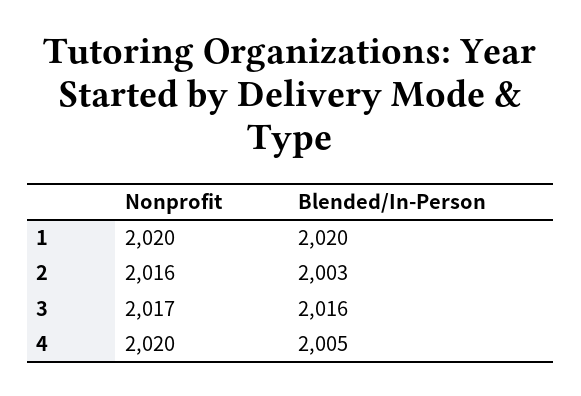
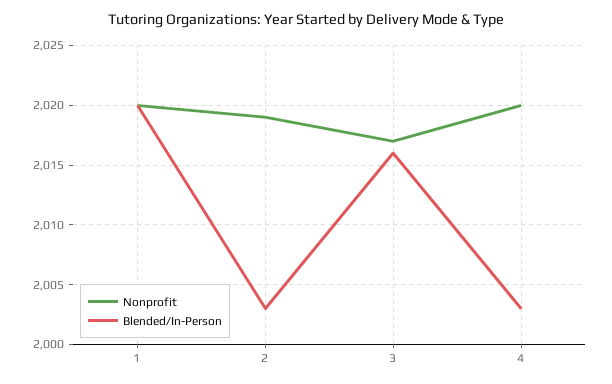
  {
    "Nonprofit": {
      "1": 2020,
-     "2": 2016,
+     "2": 2019,
      "3": 2017,
      "4": 2020
    },
    "Blended/In-Person": {
      "1": 2020,
      "2": 2003,
      "3": 2016,
-     "4": 2005
+     "4": 2003
    }
  }

